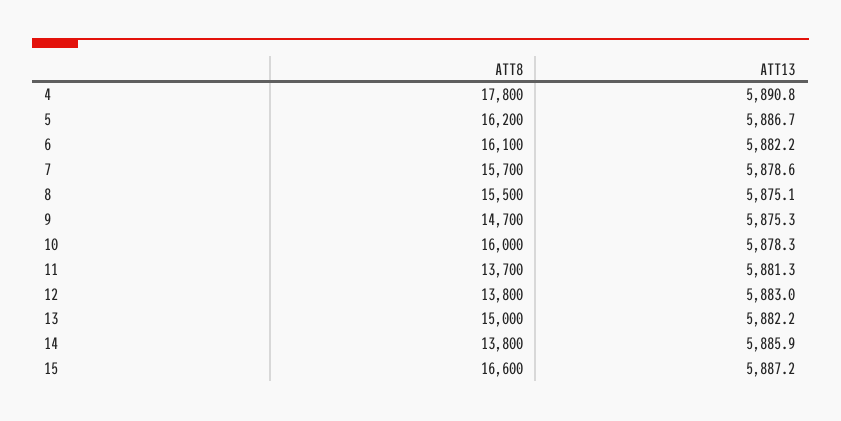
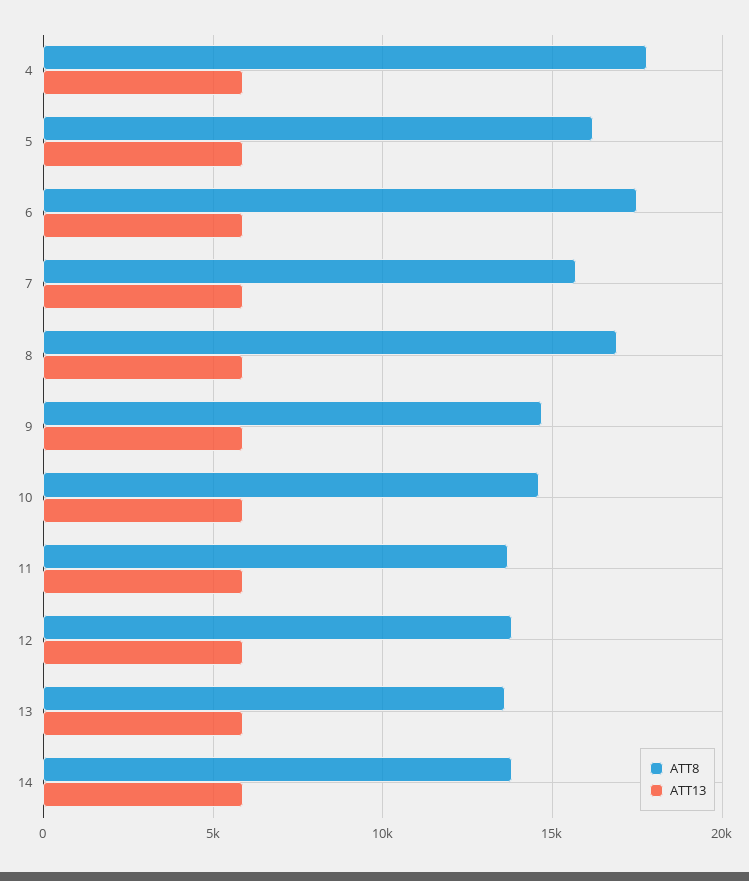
  {
    "ATT8": {
      "4": 17800,
      "5": 16200,
-     "6": 16100,
+     "6": 17500,
      "7": 15700,
-     "8": 15500,
+     "8": 17000,
      "9": 14700,
-     "10": 16000,
+     "10": 14500,
      "11": 13700,
      "12": 13800,
-     "13": 15000,
+     "13": 13500,
-     "14": 13800,
+     "14": 13800
-     "15": 16600
    },
    "ATT13": {
      "4": 5890.8,
      "5": 5886.7,
      "6": 5882.2,
      "7": 5878.6,
      "8": 5875.1,
      "9": 5875.3,
      "10": 5878.3,
      "11": 5881.3,
      "12": 5883,
      "13": 5882.2,
-     "14": 5885.9,
+     "14": 5885.9
-     "15": 5887.2
    }
  }

